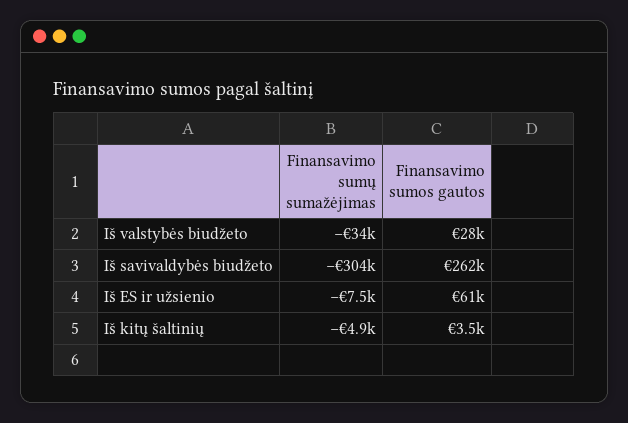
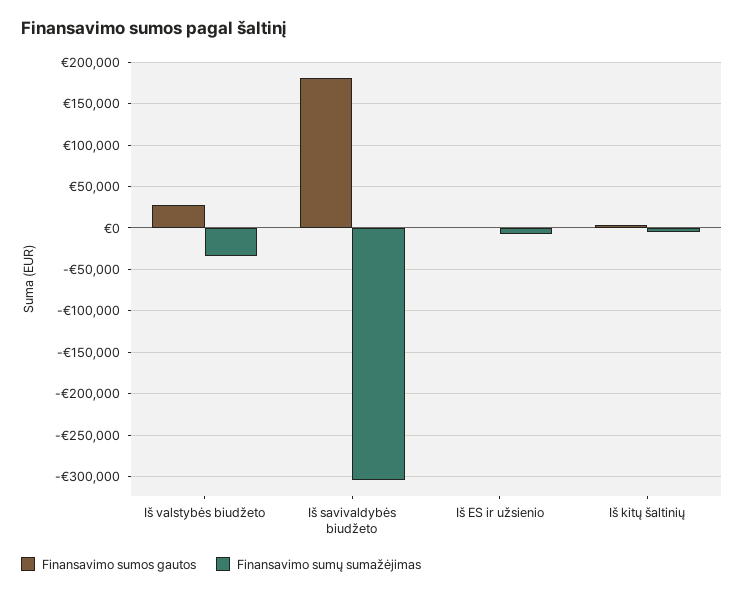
  {
    "Finansavimo sumų sumažėjimas": {
      "Iš valstybės biudžeto": -34000,
      "Iš savivaldybės biudžeto": -304000,
      "Iš ES ir užsienio": -7500,
      "Iš kitų šaltinių": -4900
    },
    "Finansavimo sumos gautos": {
      "Iš valstybės biudžeto": 28000,
-     "Iš savivaldybės biudžeto": 262000,
+     "Iš savivaldybės biudžeto": 180000,
-     "Iš ES ir užsienio": 61000,
+     "Iš ES ir užsienio": 0,
      "Iš kitų šaltinių": 3500
    }
  }

